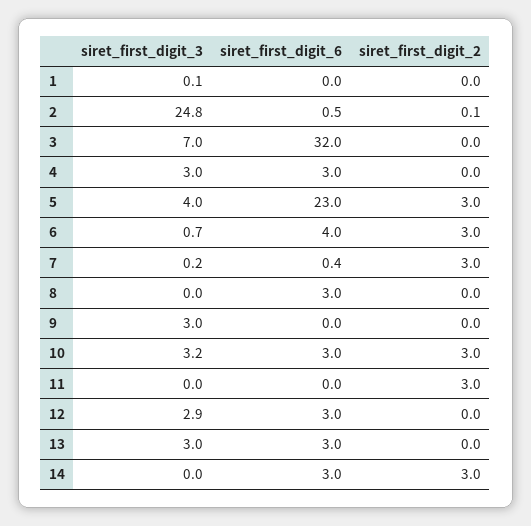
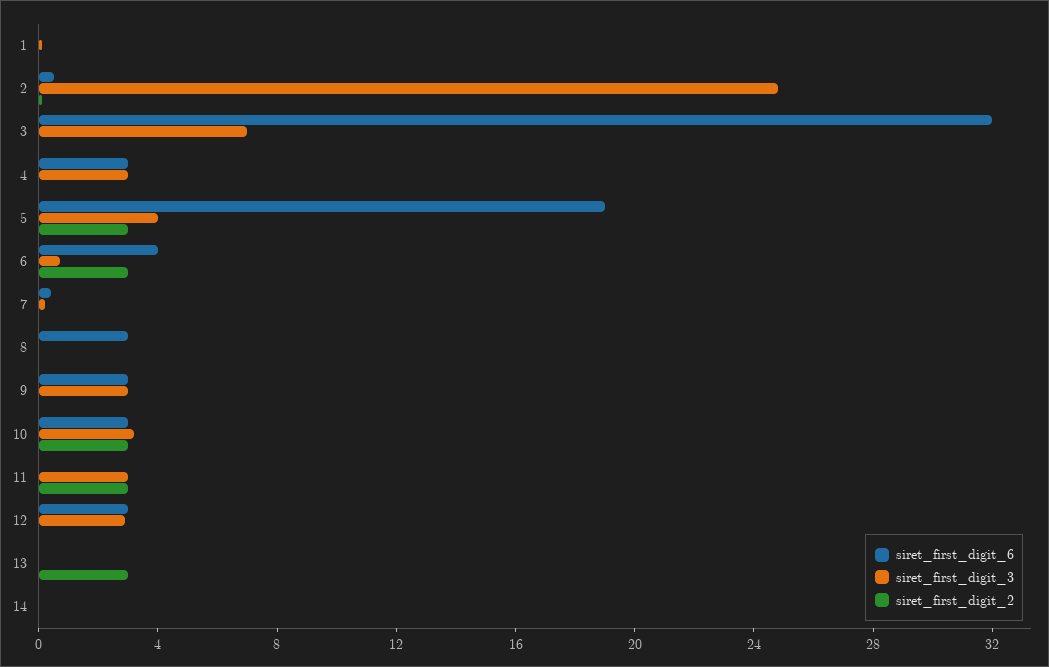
  {
    "siret_first_digit_3": {
      "1": 0.1,
      "2": 24.8,
      "3": 7,
      "4": 3,
      "5": 4,
      "6": 0.7,
      "7": 0.2,
      "8": 0,
      "9": 3,
      "10": 3.2,
-     "11": 0,
+     "11": 3,
      "12": 2.9,
-     "13": 3,
+     "13": 0,
      "14": 0
    },
    "siret_first_digit_6": {
      "1": 0,
      "2": 0.5,
      "3": 32,
      "4": 3,
-     "5": 23,
+     "5": 19,
      "6": 4,
      "7": 0.4,
      "8": 3,
-     "9": 0,
+     "9": 3,
      "10": 3,
      "11": 0,
      "12": 3,
-     "13": 3,
+     "13": 0,
-     "14": 3
+     "14": 0
    },
    "siret_first_digit_2": {
      "1": 0,
      "2": 0.1,
      "3": 0,
      "4": 0,
      "5": 3,
      "6": 3,
-     "7": 3,
+     "7": 0,
      "8": 0,
      "9": 0,
      "10": 3,
      "11": 3,
      "12": 0,
-     "13": 0,
+     "13": 3,
-     "14": 3
+     "14": 0
    }
  }

